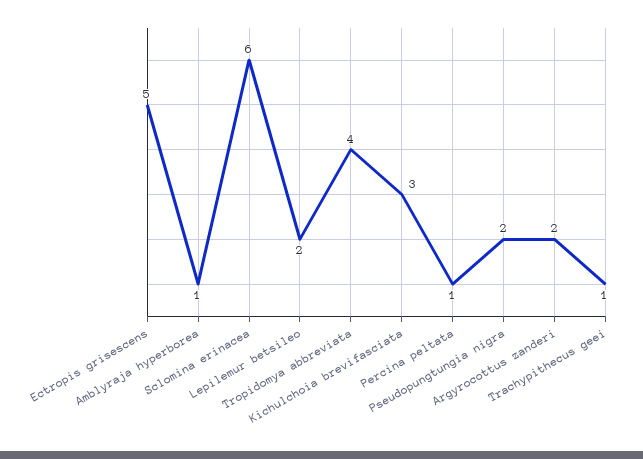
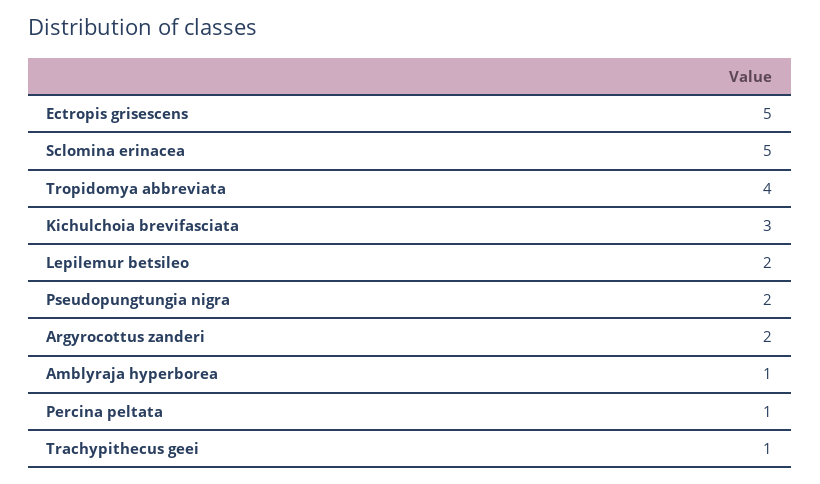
  {
    "Ectropis grisescens": 5,
    "Amblyraja hyperborea": 1,
-   "Sclomina erinacea": 6,
+   "Sclomina erinacea": 5,
    "Lepilemur betsileo": 2,
    "Tropidomya abbreviata": 4,
    "Kichulchoia brevifasciata": 3,
    "Percina peltata": 1,
    "Pseudopungtungia nigra": 2,
    "Argyrocottus zanderi": 2,
    "Trachypithecus geei": 1
  }

